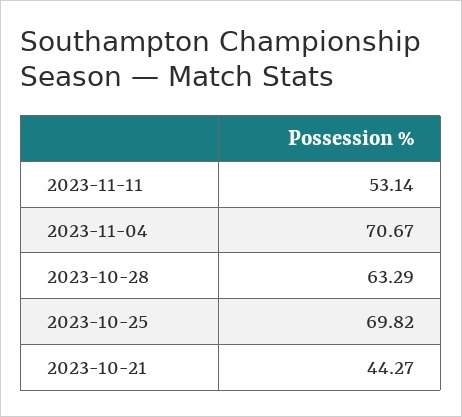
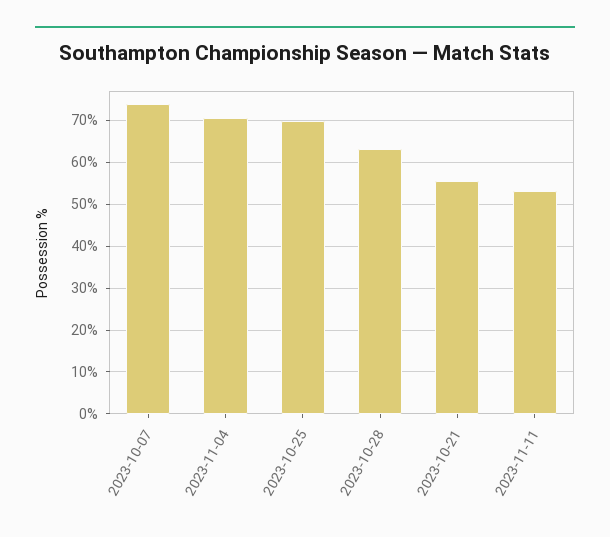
  {
    "2023-11-11": 53.14,
    "2023-11-04": 70.67,
    "2023-10-28": 63.29,
    "2023-10-25": 69.82,
-   "2023-10-21": 44.27
+   "2023-10-21": 56,
+   "2023-10-07": 74
  }

